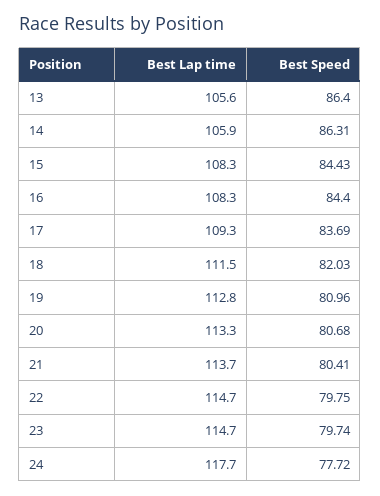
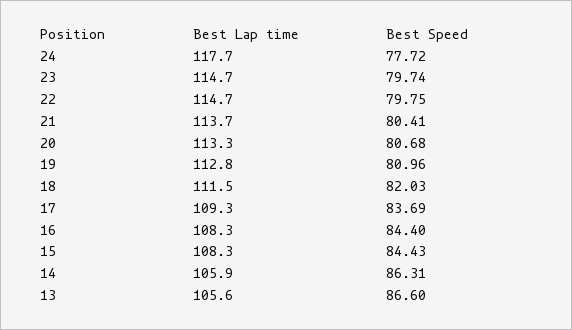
  {
    "Best Lap time": {
      "13": 105.6,
      "14": 105.9,
      "15": 108.3,
      "16": 108.3,
      "17": 109.3,
      "18": 111.5,
      "19": 112.8,
      "20": 113.3,
      "21": 113.7,
      "22": 114.7,
      "23": 114.7,
      "24": 117.7
    },
    "Best Speed": {
-     "13": 86.4,
+     "13": 86.6,
      "14": 86.31,
      "15": 84.43,
      "16": 84.4,
      "17": 83.69,
      "18": 82.03,
      "19": 80.96,
      "20": 80.68,
      "21": 80.41,
      "22": 79.75,
      "23": 79.74,
      "24": 77.72
    }
  }

